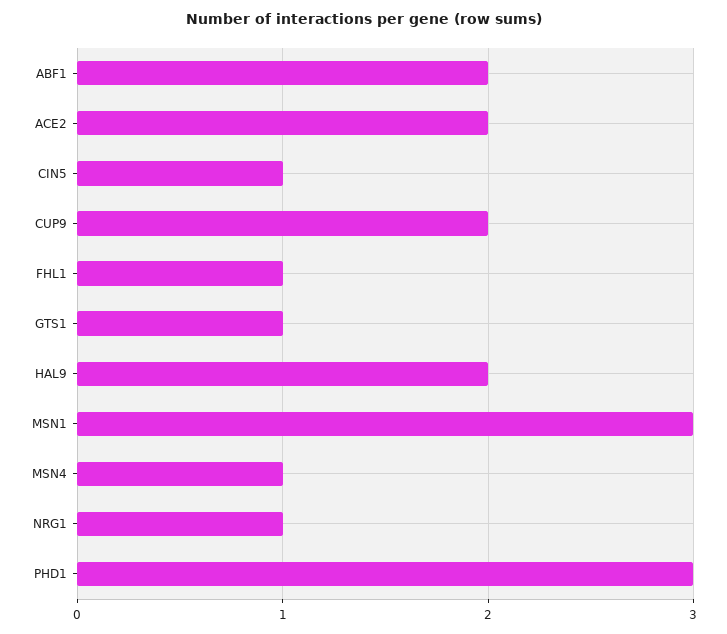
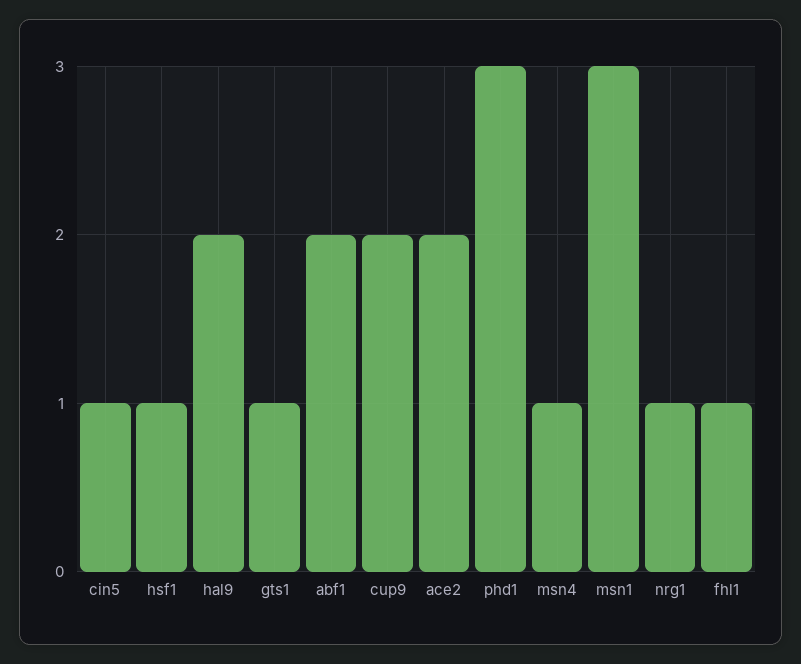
  {
    "ABF1": 2,
    "ACE2": 2,
    "CIN5": 1,
    "CUP9": 2,
    "FHL1": 1,
    "GTS1": 1,
    "HAL9": 2,
    "MSN1": 3,
    "MSN4": 1,
    "NRG1": 1,
-   "PHD1": 3
+   "PHD1": 3,
+   "hsf1": 1
  }

